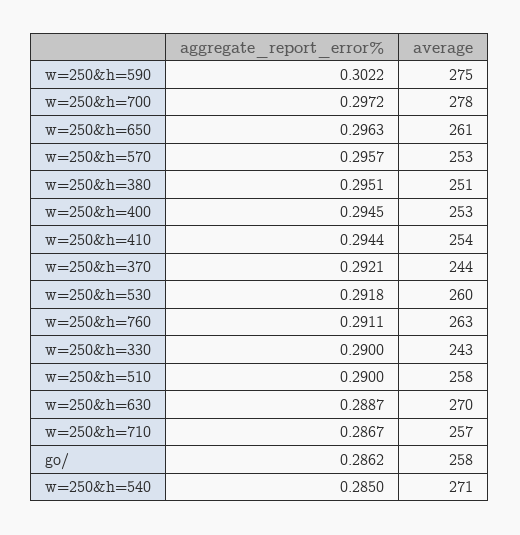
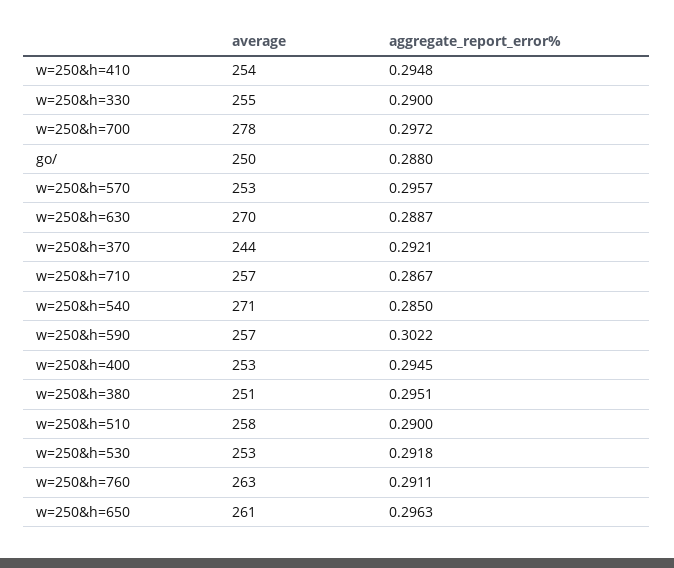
  {
    "aggregate_report_error%": {
      "w=250&h=590": 0.3022,
      "w=250&h=700": 0.2972,
      "w=250&h=650": 0.2963,
      "w=250&h=570": 0.2957,
      "w=250&h=380": 0.2951,
      "w=250&h=400": 0.2945,
-     "w=250&h=410": 0.2944,
+     "w=250&h=410": 0.2948,
      "w=250&h=370": 0.2921,
      "w=250&h=530": 0.2918,
      "w=250&h=760": 0.2911,
      "w=250&h=330": 0.29,
      "w=250&h=510": 0.29,
      "w=250&h=630": 0.2887,
      "w=250&h=710": 0.2867,
-     "go/": 0.2862,
+     "go/": 0.288,
      "w=250&h=540": 0.285
    },
    "average": {
-     "w=250&h=590": 275,
+     "w=250&h=590": 257,
      "w=250&h=700": 278,
      "w=250&h=650": 261,
      "w=250&h=570": 253,
      "w=250&h=380": 251,
      "w=250&h=400": 253,
      "w=250&h=410": 254,
      "w=250&h=370": 244,
-     "w=250&h=530": 260,
+     "w=250&h=530": 253,
      "w=250&h=760": 263,
-     "w=250&h=330": 243,
+     "w=250&h=330": 255,
      "w=250&h=510": 258,
      "w=250&h=630": 270,
      "w=250&h=710": 257,
-     "go/": 258,
+     "go/": 250,
      "w=250&h=540": 271
    }
  }

